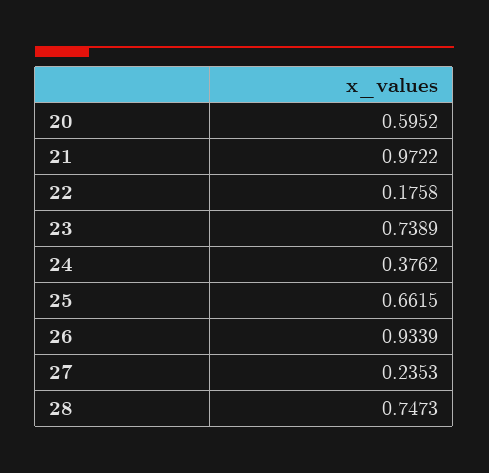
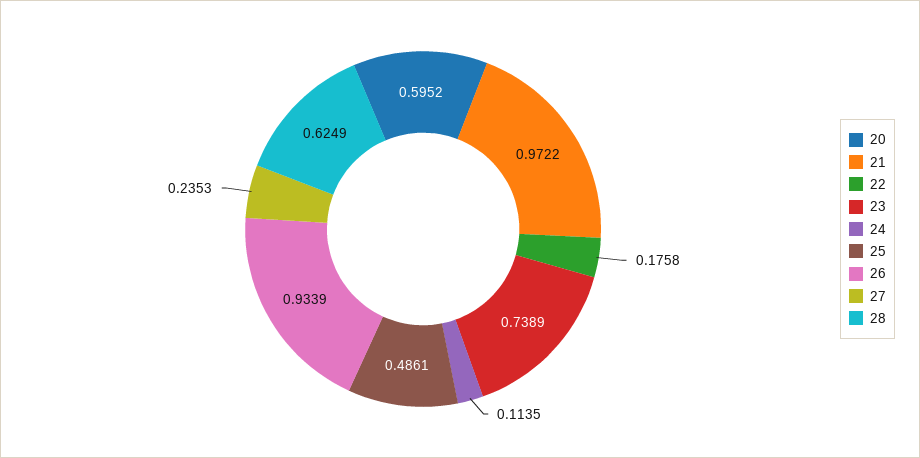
  {
    "20": 0.5952,
    "21": 0.9722,
    "22": 0.1758,
    "23": 0.7389,
-   "24": 0.3762,
+   "24": 0.1135,
-   "25": 0.6615,
+   "25": 0.4861,
    "26": 0.9339,
    "27": 0.2353,
-   "28": 0.7473
+   "28": 0.6249
  }

